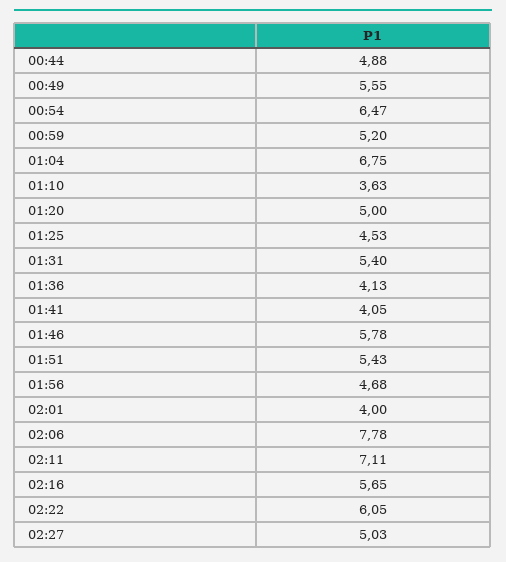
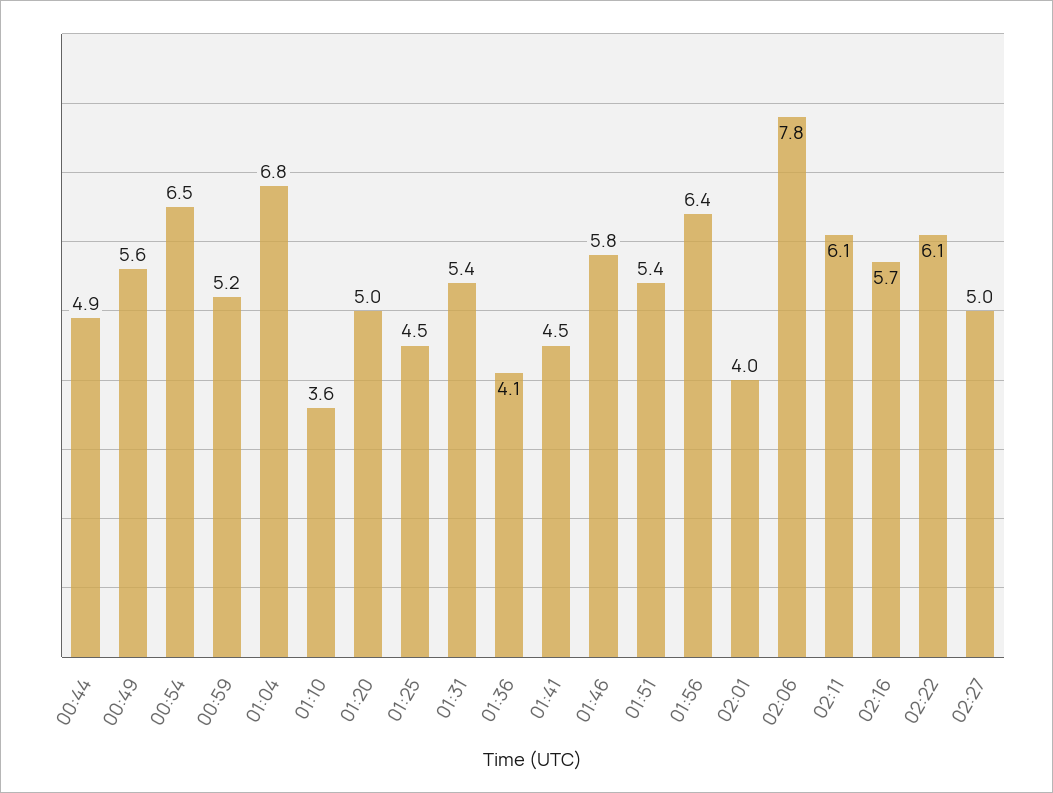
  {
    "00:44": 4.88,
    "00:49": 5.55,
    "00:54": 6.47,
    "00:59": 5.2,
    "01:04": 6.75,
    "01:10": 3.63,
    "01:20": 5,
    "01:25": 4.53,
    "01:31": 5.4,
    "01:36": 4.13,
-   "01:41": 4.05,
+   "01:41": 4.5,
    "01:46": 5.78,
    "01:51": 5.43,
-   "01:56": 4.68,
+   "01:56": 6.4,
    "02:01": 4,
    "02:06": 7.78,
-   "02:11": 7.11,
+   "02:11": 6.1,
    "02:16": 5.65,
    "02:22": 6.05,
    "02:27": 5.03
  }

